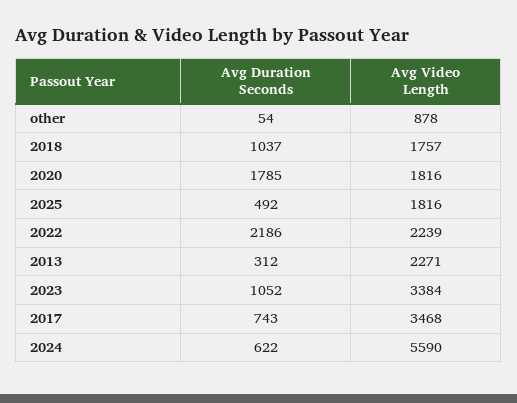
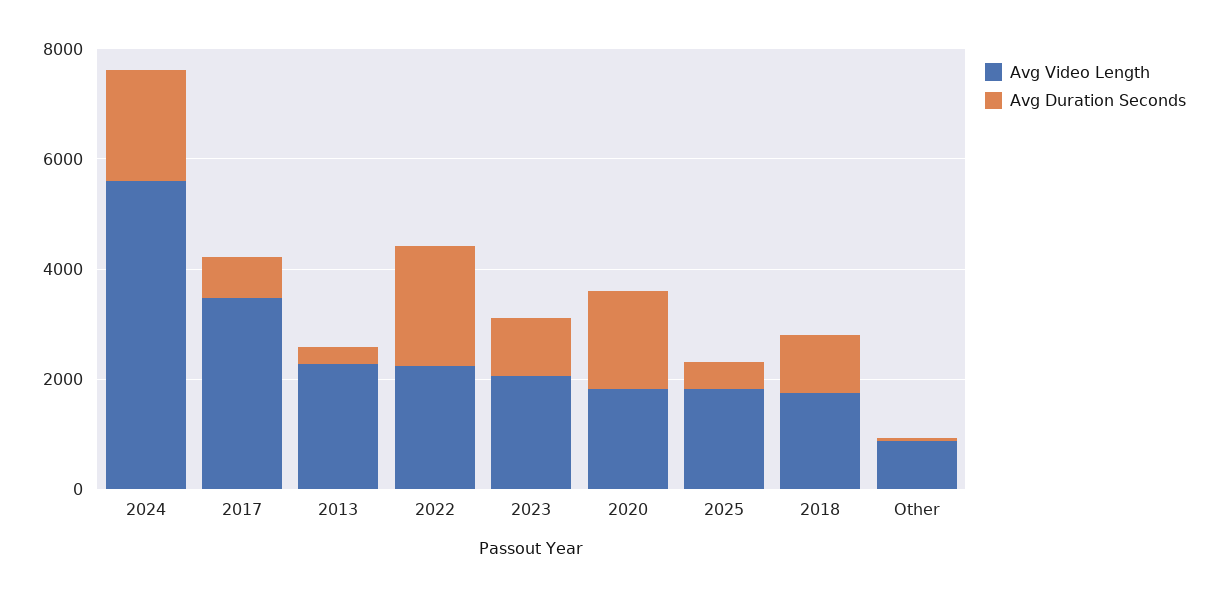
  {
    "Avg Duration Seconds": {
      "other": 54,
      "2018": 1037,
      "2020": 1785,
      "2025": 492,
      "2022": 2186,
      "2013": 312,
      "2023": 1052,
      "2017": 743,
-     "2024": 622
+     "2024": 2000
    },
    "Avg Video Length": {
      "other": 878,
      "2018": 1757,
      "2020": 1816,
      "2025": 1816,
      "2022": 2239,
      "2013": 2271,
-     "2023": 3384,
+     "2023": 2000,
      "2017": 3468,
      "2024": 5590
    }
  }

